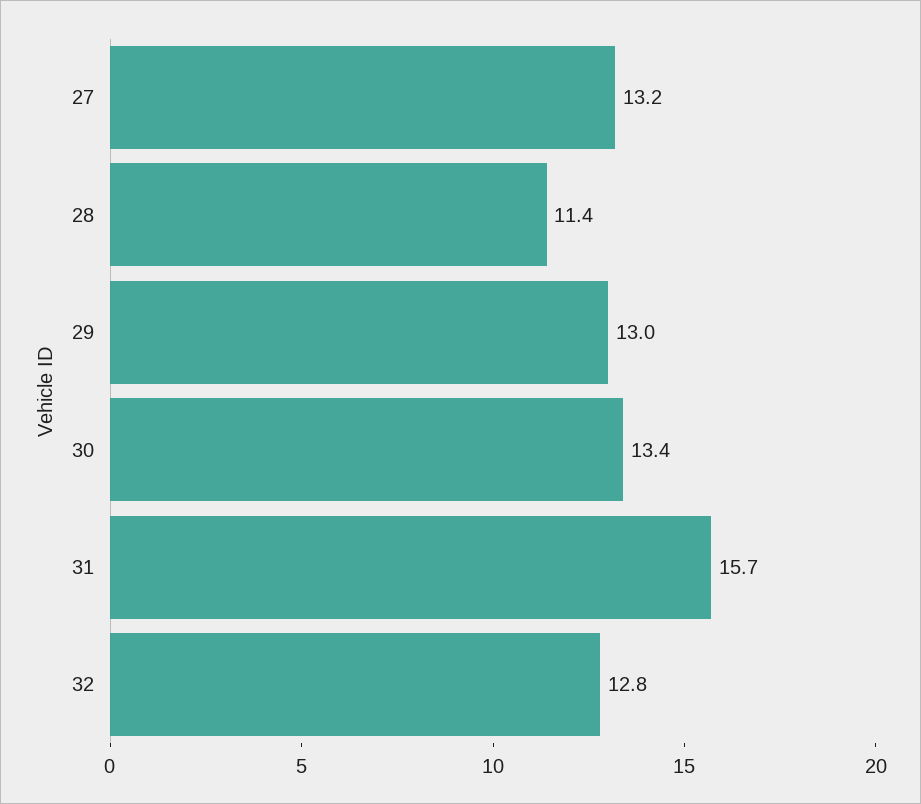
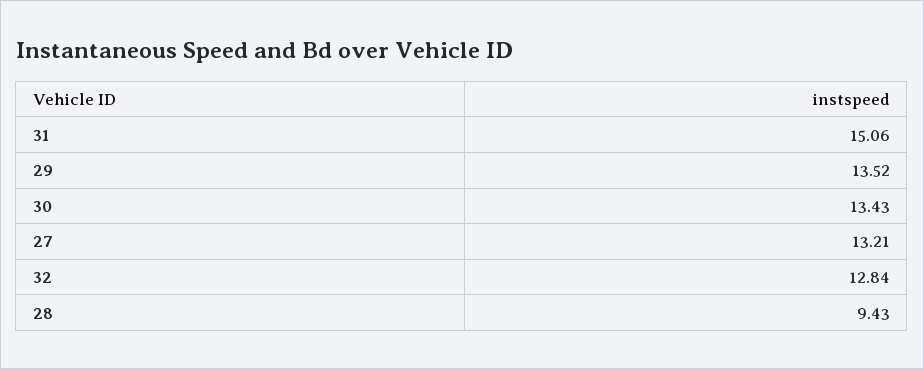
  {
    "27": 13.21,
-   "28": 11.4,
+   "28": 9.43,
-   "29": 13,
+   "29": 13.52,
    "30": 13.43,
-   "31": 15.7,
+   "31": 15.06,
    "32": 12.84
  }

